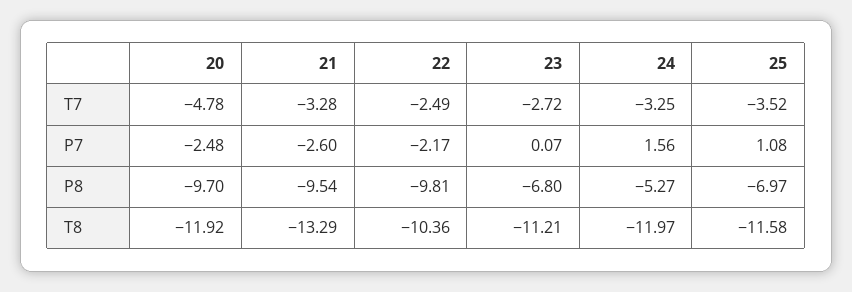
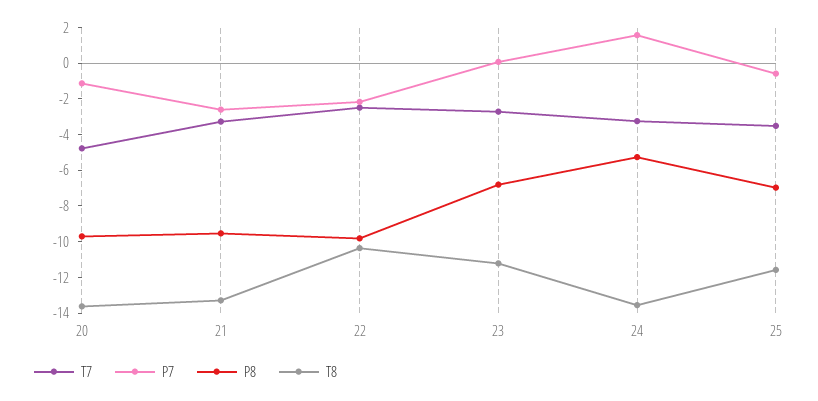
  {
    "T7": {
      "20": -4.78,
      "21": -3.28,
      "22": -2.49,
      "23": -2.72,
      "24": -3.25,
      "25": -3.52
    },
    "P7": {
-     "20": -2.48,
+     "20": -1,
      "21": -2.6,
      "22": -2.17,
      "23": 0.07,
      "24": 1.56,
-     "25": 1.08
+     "25": -0.5
    },
    "P8": {
      "20": -9.7,
      "21": -9.54,
      "22": -9.81,
      "23": -6.8,
      "24": -5.27,
      "25": -6.97
    },
    "T8": {
-     "20": -11.92,
+     "20": -13.5,
      "21": -13.29,
      "22": -10.36,
      "23": -11.21,
-     "24": -11.97,
+     "24": -13.5,
      "25": -11.58
    }
  }

